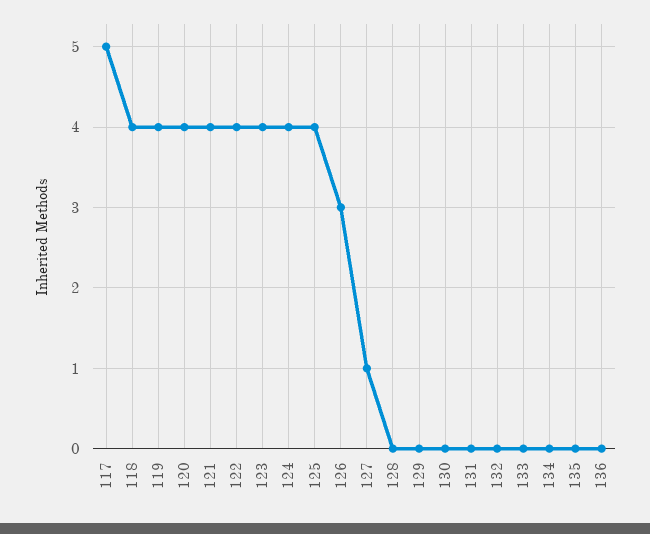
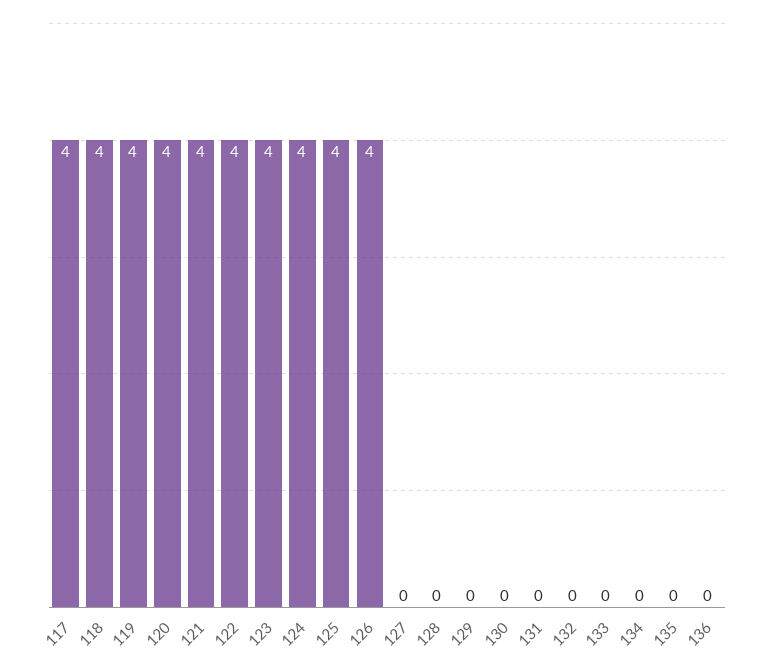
  {
-   "117": 5,
+   "117": 4,
    "118": 4,
    "119": 4,
    "120": 4,
    "121": 4,
    "122": 4,
    "123": 4,
    "124": 4,
    "125": 4,
-   "126": 3,
+   "126": 4,
-   "127": 1,
+   "127": 0,
    "128": 0,
    "129": 0,
    "130": 0,
    "131": 0,
    "132": 0,
    "133": 0,
    "134": 0,
    "135": 0,
    "136": 0
  }

